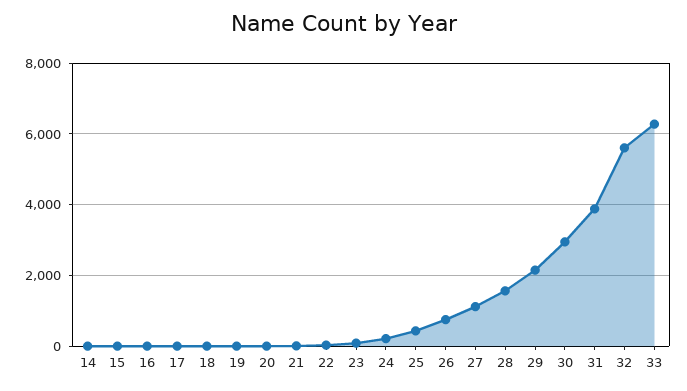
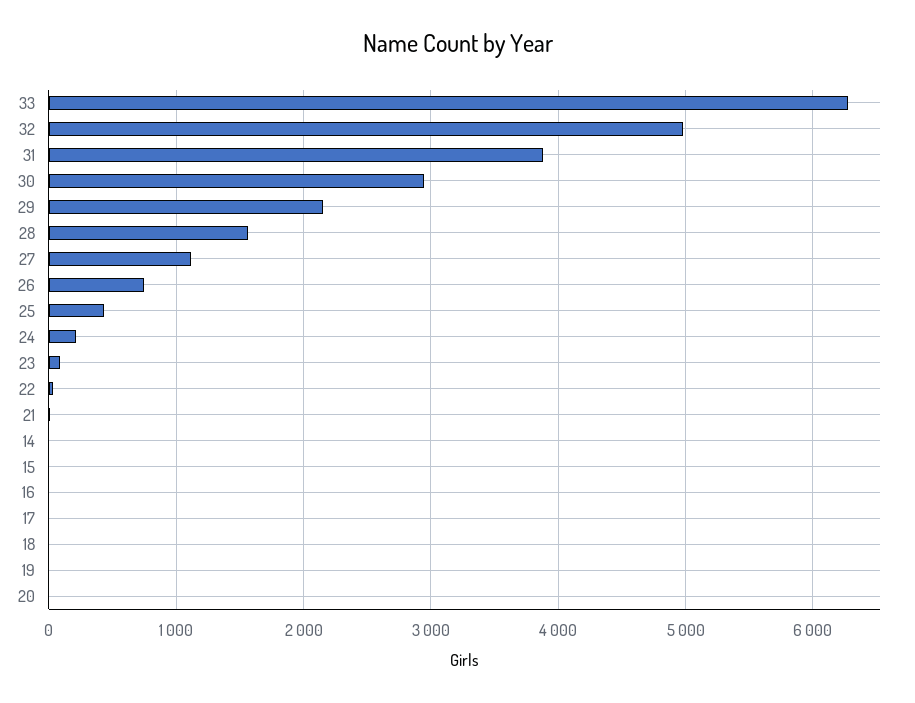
  {
    "14": 0,
    "15": 0,
    "16": 0,
    "17": 0,
    "18": 0,
    "19": 0,
    "20": 0,
    "21": 0,
    "22": 0,
    "23": 100,
    "24": 200,
    "25": 400,
    "26": 700,
    "27": 1100,
    "28": 1600,
    "29": 2200,
    "30": 2900,
    "31": 3900,
-   "32": 5600,
+   "32": 5000,
    "33": 6300
  }

